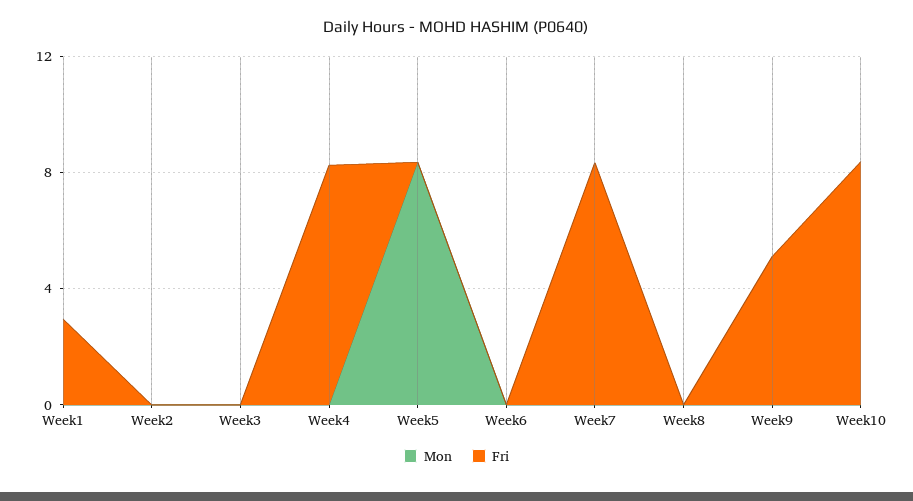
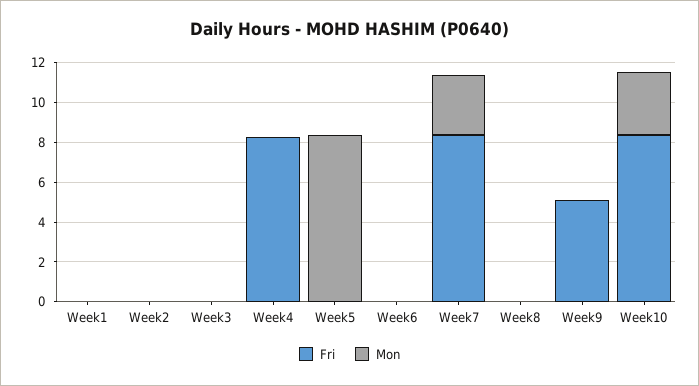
  {
    "Mon": {
      "Week1": 0,
      "Week2": 0,
      "Week3": 0,
      "Week4": 0,
      "Week5": 8.5,
      "Week6": 0,
-     "Week7": 0,
+     "Week7": 3,
      "Week8": 0,
      "Week9": 0,
-     "Week10": 0
+     "Week10": 3
    },
    "Fri": {
-     "Week1": 3,
+     "Week1": 0,
      "Week2": 0,
      "Week3": 0,
      "Week4": 8.5,
      "Week5": 0,
      "Week6": 0,
      "Week7": 8.5,
      "Week8": 0,
      "Week9": 5,
      "Week10": 8.5
    }
  }

